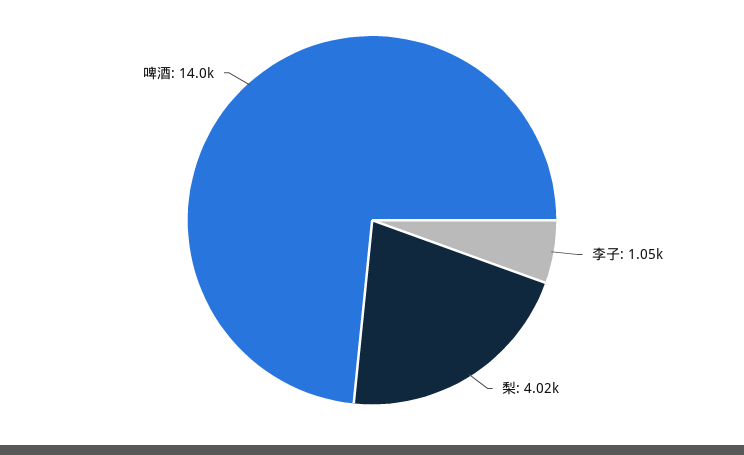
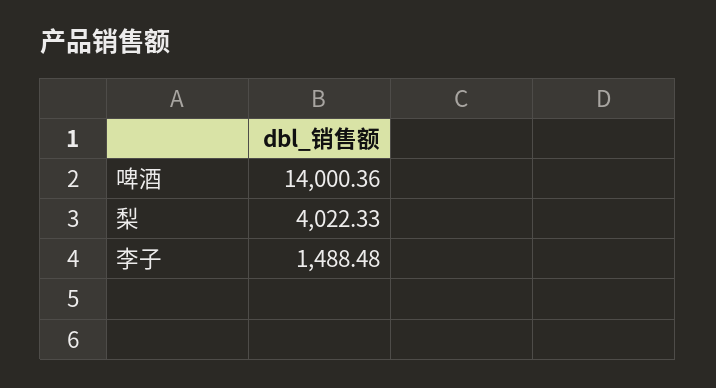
  {
-   "李子": 1050,
+   "李子": 1488.48,
    "梨": 4022.33,
    "啤酒": 14000.36
  }

